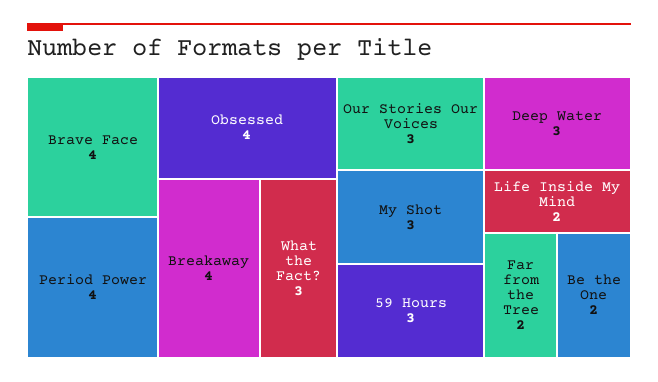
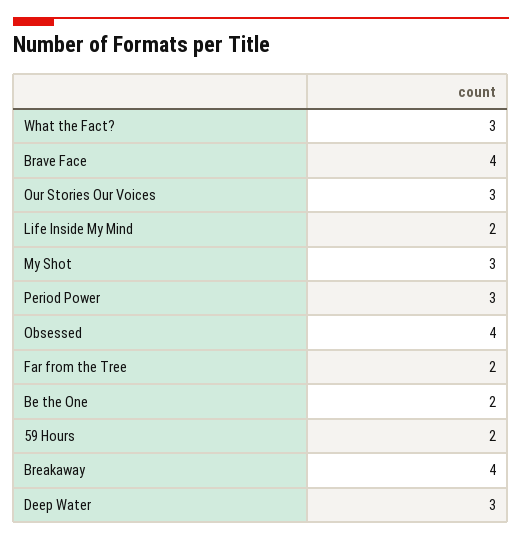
  {
    "Brave Face": 4,
-   "Period Power": 4,
+   "Period Power": 3,
    "Obsessed": 4,
    "Breakaway": 4,
    "What the Fact?": 3,
    "Our Stories Our Voices": 3,
    "My Shot": 3,
-   "59 Hours": 3,
+   "59 Hours": 2,
    "Deep Water": 3,
    "Life Inside My Mind": 2,
    "Far from the Tree": 2,
    "Be the One": 2
  }

